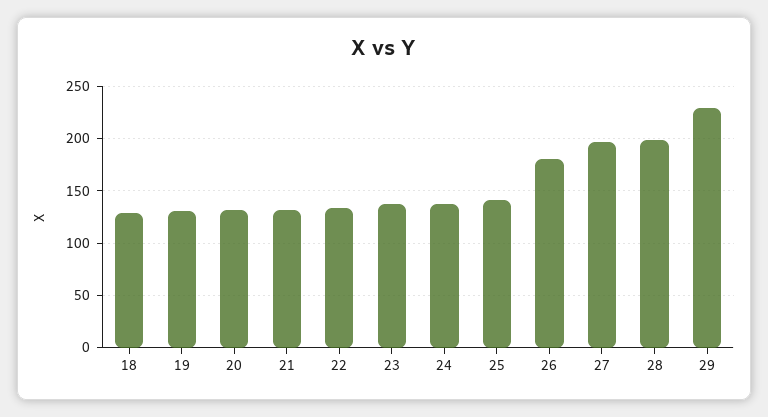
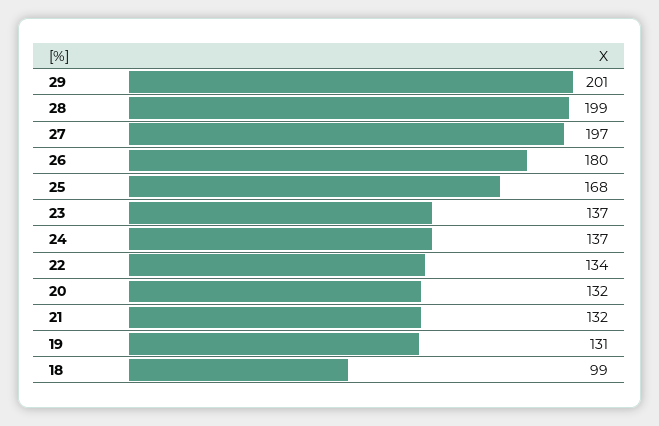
  {
-   "18": 130,
+   "18": 99,
    "19": 131,
    "20": 132,
    "21": 132,
    "22": 134,
    "23": 137,
    "24": 137,
-   "25": 140,
+   "25": 168,
    "26": 180,
    "27": 197,
    "28": 199,
-   "29": 230
+   "29": 201
  }

